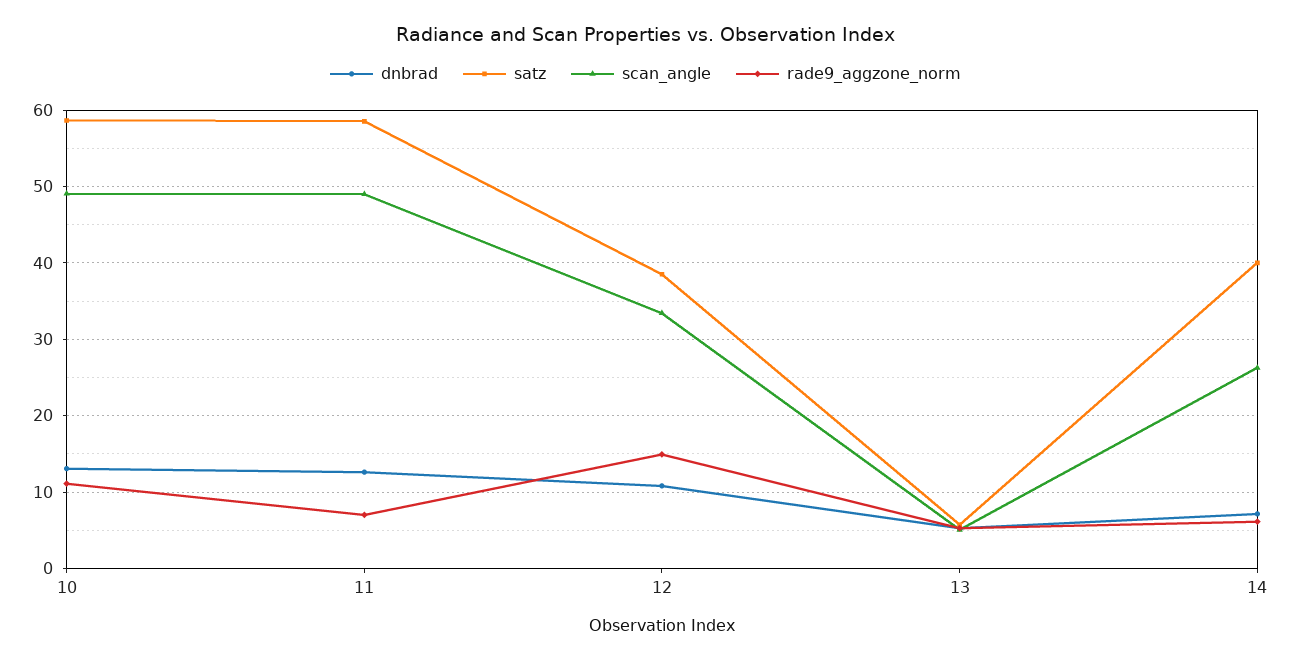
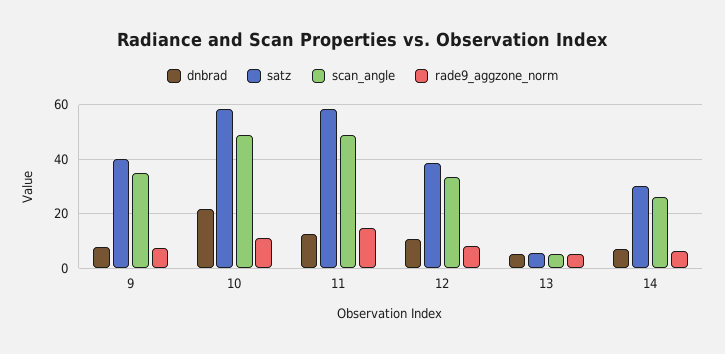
  {
    "dnbrad": {
-     "10": 13,
+     "10": 22.5,
      "11": 13,
      "12": 11,
      "13": 5,
-     "14": 7
+     "14": 7,
+     "9": 7.5
    },
    "satz": {
      "10": 59,
      "11": 59,
      "12": 39,
      "13": 6,
-     "14": 40
+     "14": 30,
+     "9": 40
    },
    "scan_angle": {
      "10": 49,
      "11": 49,
      "12": 33,
      "13": 5,
-     "14": 26
+     "14": 26,
+     "9": 35
    },
    "rade9_aggzone_norm": {
      "10": 11,
-     "11": 7,
+     "11": 15,
-     "12": 15,
+     "12": 7.5,
      "13": 5,
-     "14": 6
+     "14": 6,
+     "9": 7.5
    }
  }

